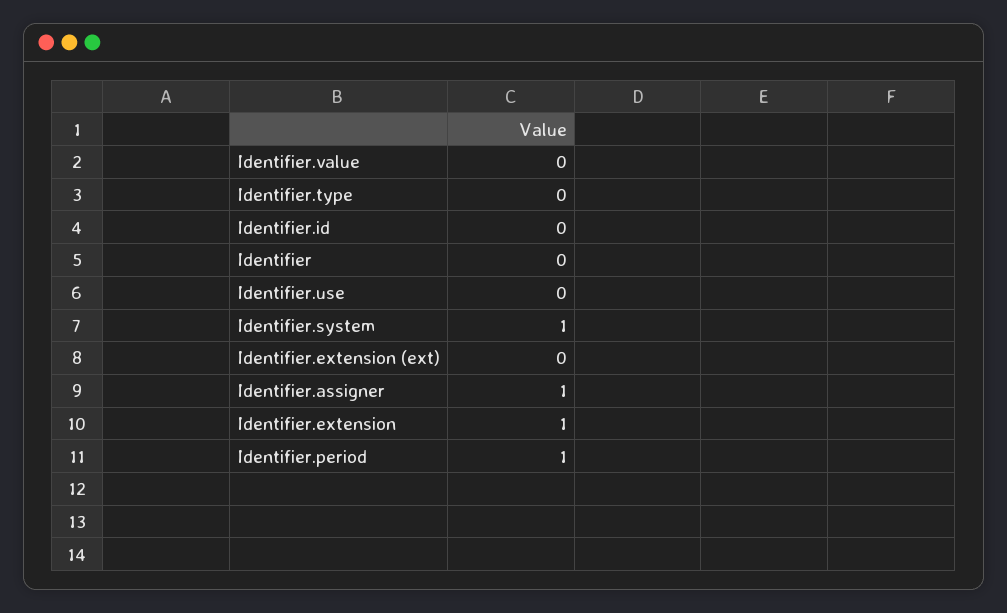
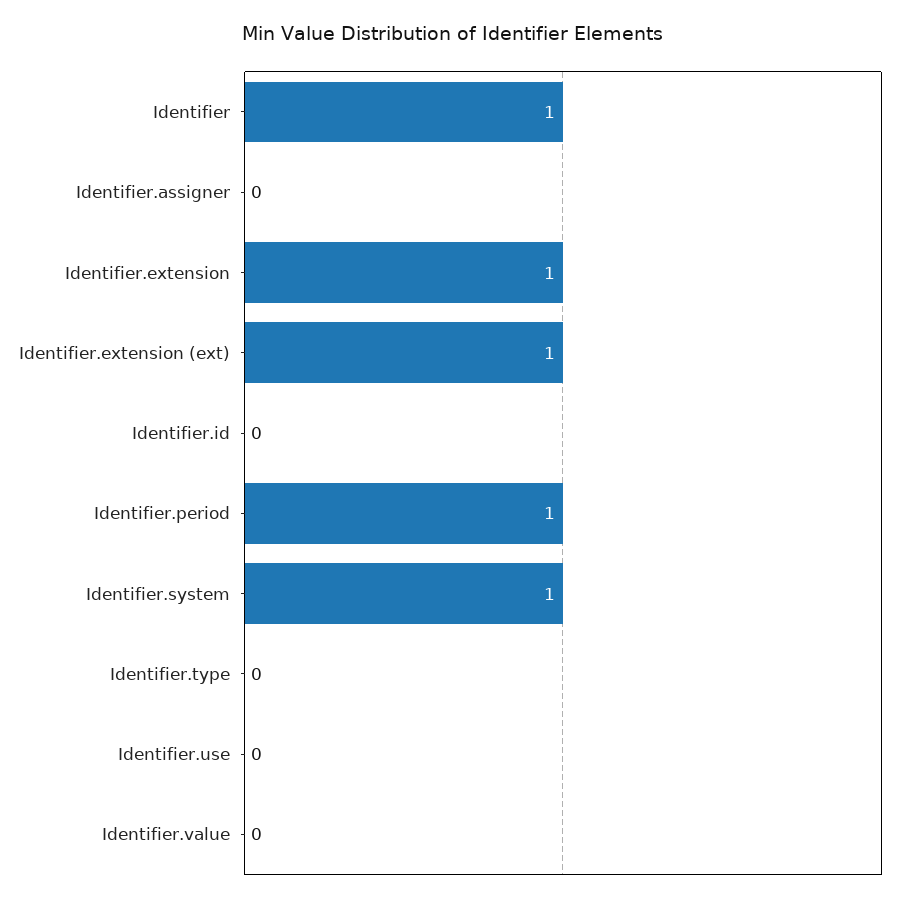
  {
    "Identifier.value": 0,
    "Identifier.type": 0,
    "Identifier.id": 0,
-   "Identifier": 0,
+   "Identifier": 1,
    "Identifier.use": 0,
    "Identifier.system": 1,
-   "Identifier.extension (ext)": 0,
+   "Identifier.extension (ext)": 1,
-   "Identifier.assigner": 1,
+   "Identifier.assigner": 0,
    "Identifier.extension": 1,
    "Identifier.period": 1
  }

